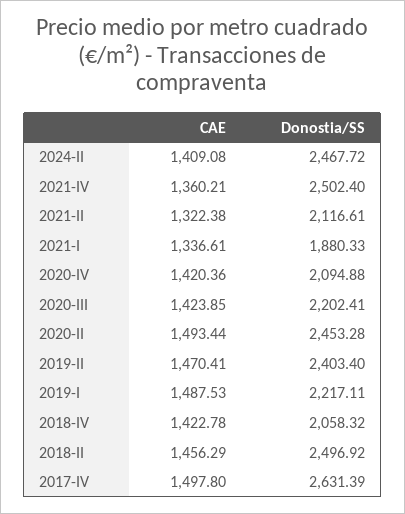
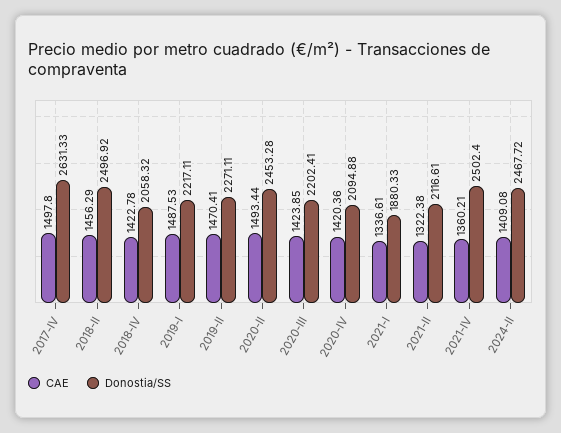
  {
    "CAE": {
      "2024-II": 1409.08,
      "2021-IV": 1360.21,
      "2021-II": 1322.38,
      "2021-I": 1336.61,
      "2020-IV": 1420.36,
      "2020-III": 1423.85,
      "2020-II": 1493.44,
      "2019-II": 1470.41,
      "2019-I": 1487.53,
      "2018-IV": 1422.78,
      "2018-II": 1456.29,
      "2017-IV": 1497.8
    },
    "Donostia/SS": {
      "2024-II": 2467.72,
      "2021-IV": 2502.4,
      "2021-II": 2116.61,
      "2021-I": 1880.33,
      "2020-IV": 2094.88,
      "2020-III": 2202.41,
      "2020-II": 2453.28,
-     "2019-II": 2403.4,
+     "2019-II": 2271.11,
      "2019-I": 2217.11,
      "2018-IV": 2058.32,
      "2018-II": 2496.92,
-     "2017-IV": 2631.39
+     "2017-IV": 2631.33
    }
  }

